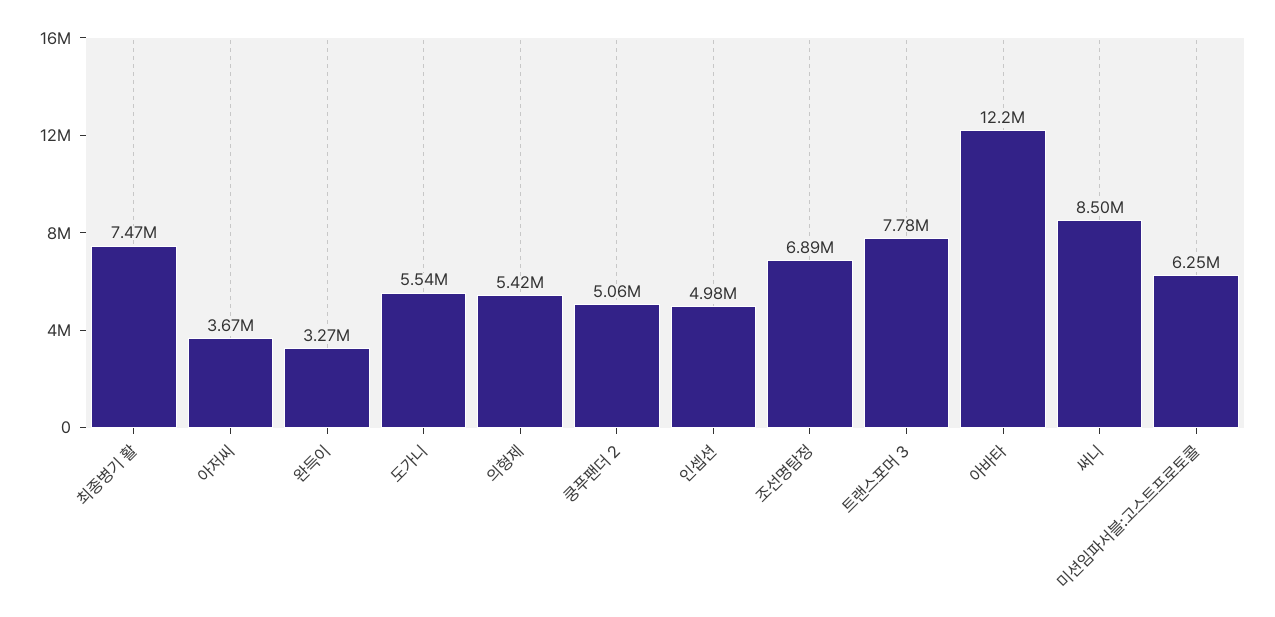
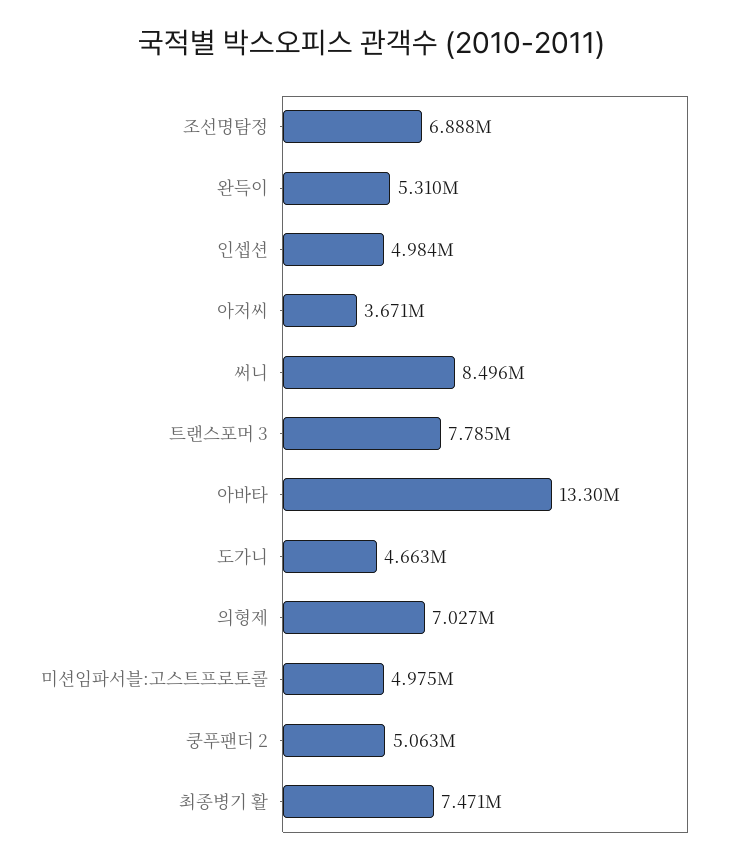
  {
    "최종병기 활": 7471000,
    "아저씨": 3671000,
-   "완득이": 3270000,
+   "완득이": 5310000,
-   "도가니": 5540000,
+   "도가니": 4663000,
-   "의형제": 5420000,
+   "의형제": 7027000,
    "쿵푸팬더 2": 5063000,
    "인셉션": 4984000,
    "조선명탐정": 6888000,
    "트랜스포머 3": 7785000,
-   "아바타": 12200000,
+   "아바타": 13300000,
    "써니": 8496000,
-   "미션임파서블:고스트프로토콜": 6250000
+   "미션임파서블:고스트프로토콜": 4975000
  }

